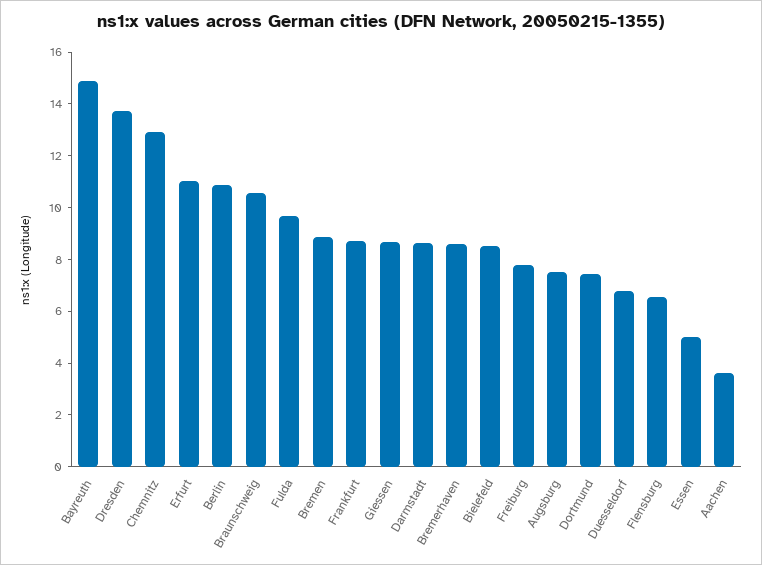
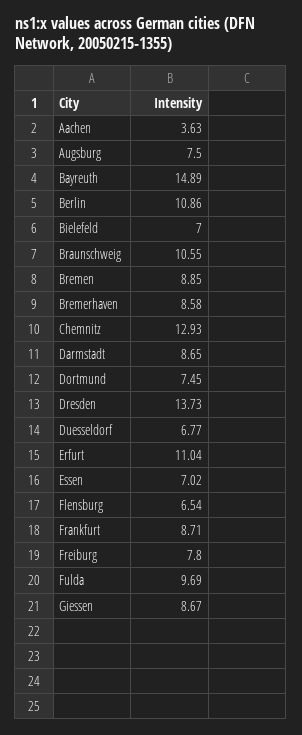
  {
    "Bayreuth": 14.89,
    "Dresden": 13.73,
    "Chemnitz": 12.93,
    "Erfurt": 11.04,
    "Berlin": 10.86,
    "Braunschweig": 10.55,
    "Fulda": 9.69,
    "Bremen": 8.85,
    "Frankfurt": 8.71,
    "Giessen": 8.67,
    "Darmstadt": 8.65,
    "Bremerhaven": 8.58,
-   "Bielefeld": 8.5,
+   "Bielefeld": 7,
    "Freiburg": 7.8,
    "Augsburg": 7.5,
    "Dortmund": 7.45,
    "Duesseldorf": 6.77,
    "Flensburg": 6.54,
-   "Essen": 5,
+   "Essen": 7.02,
    "Aachen": 3.63
  }

